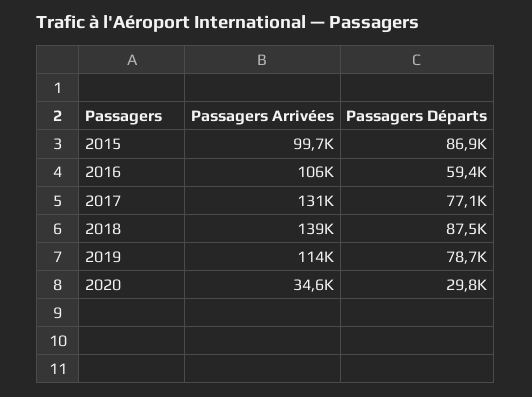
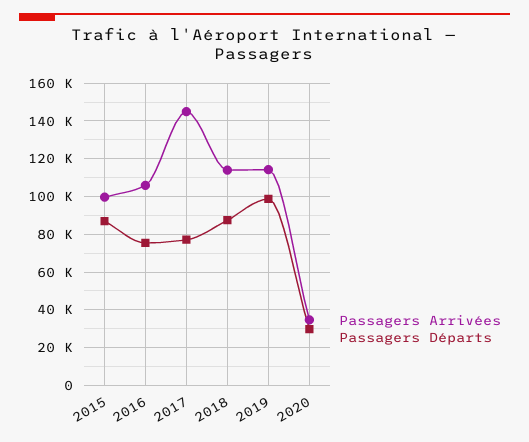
  {
    "Passagers Arrivées": {
      "2015": 99700,
      "2016": 106000,
-     "2017": 131000,
+     "2017": 145000,
-     "2018": 139000,
+     "2018": 115000,
      "2019": 114000,
      "2020": 34600
    },
    "Passagers Départs": {
      "2015": 86900,
-     "2016": 59400,
+     "2016": 75000,
      "2017": 77100,
      "2018": 87500,
-     "2019": 78700,
+     "2019": 100000,
      "2020": 29800
    }
  }

